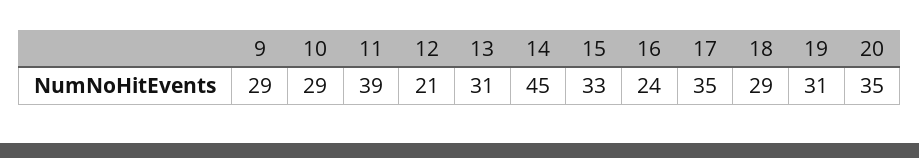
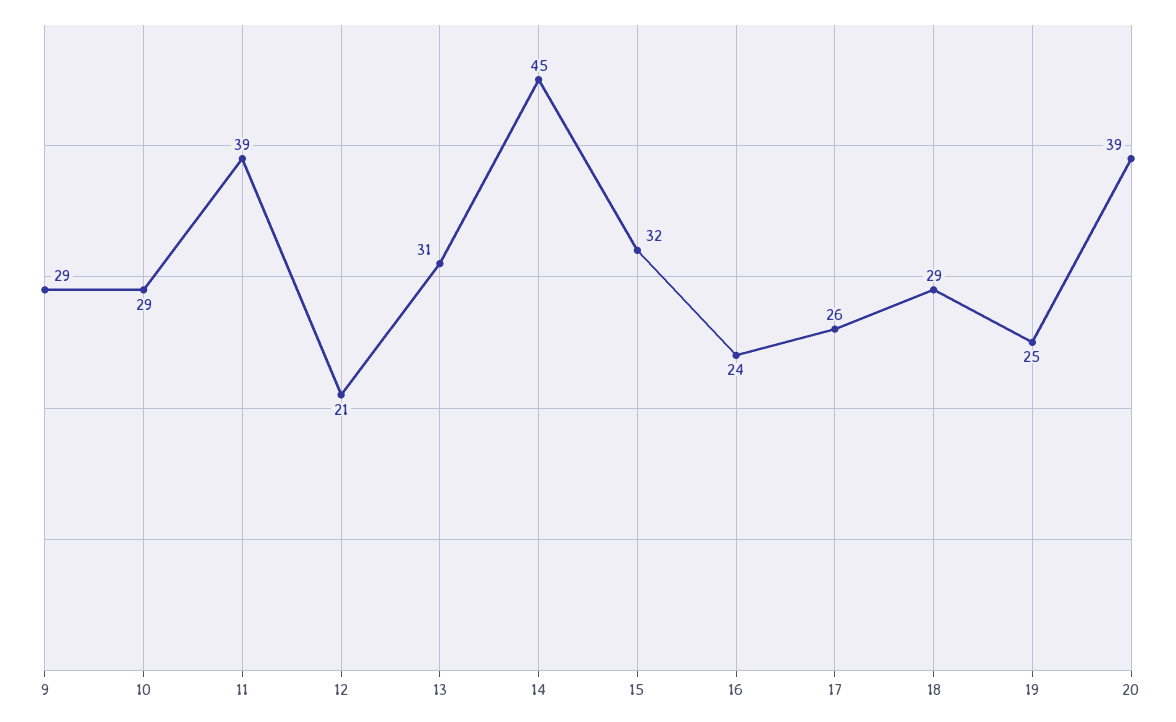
  {
    "9": 29,
    "10": 29,
    "11": 39,
    "12": 21,
    "13": 31,
    "14": 45,
-   "15": 33,
+   "15": 32,
    "16": 24,
-   "17": 35,
+   "17": 26,
    "18": 29,
-   "19": 31,
+   "19": 25,
-   "20": 35
+   "20": 39
  }

